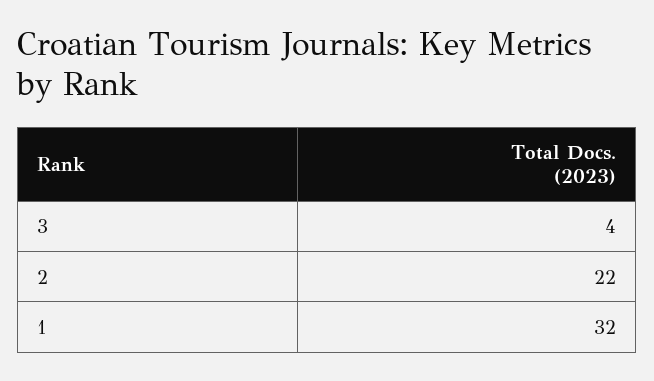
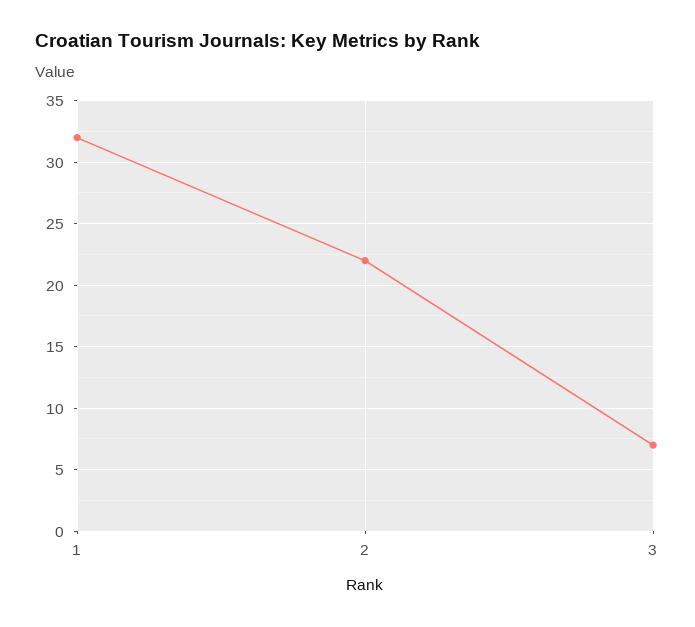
  {
-   "3": 4,
+   "3": 7,
    "2": 22,
    "1": 32
  }

